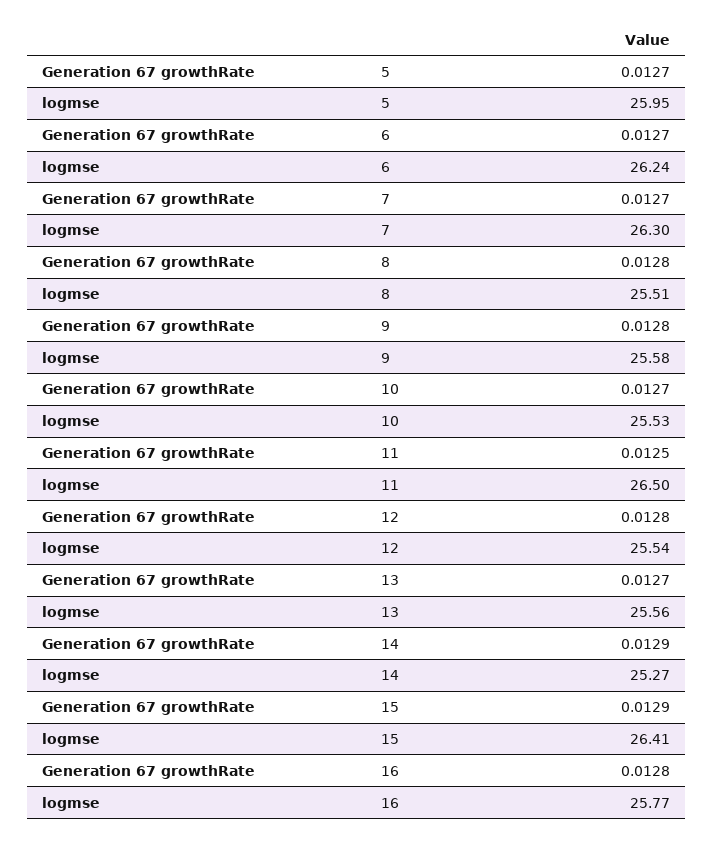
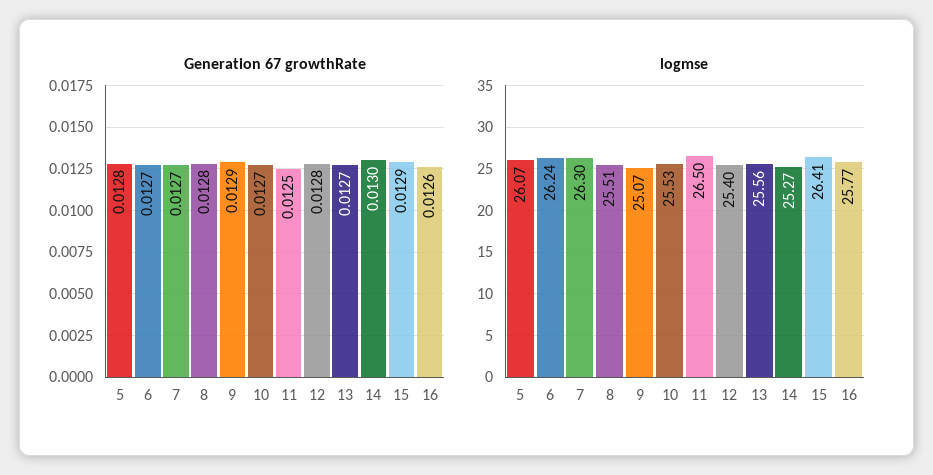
  {
    "Generation 67 growthRate": {
-     "5": 0.0127,
+     "5": 0.0128,
      "6": 0.0127,
      "7": 0.0127,
      "8": 0.0128,
-     "9": 0.0128,
+     "9": 0.0129,
      "10": 0.0127,
      "11": 0.0125,
      "12": 0.0128,
      "13": 0.0127,
-     "14": 0.0129,
+     "14": 0.013,
      "15": 0.0129,
-     "16": 0.0128
+     "16": 0.0126
    },
    "logmse": {
-     "5": 25.95,
+     "5": 26.07,
      "6": 26.24,
      "7": 26.3,
      "8": 25.51,
-     "9": 25.58,
+     "9": 25.07,
      "10": 25.53,
      "11": 26.5,
-     "12": 25.54,
+     "12": 25.4,
      "13": 25.56,
      "14": 25.27,
      "15": 26.41,
      "16": 25.77
    }
  }

